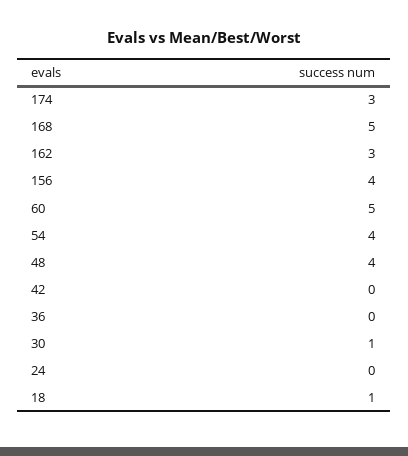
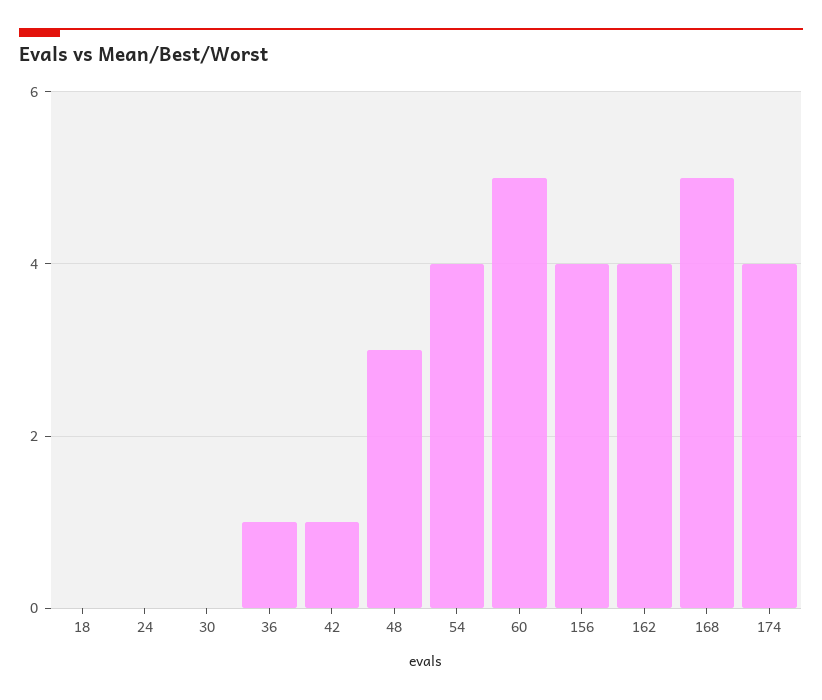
  {
-   "174": 3,
+   "174": 4,
    "168": 5,
-   "162": 3,
+   "162": 4,
    "156": 4,
    "60": 5,
    "54": 4,
-   "48": 4,
+   "48": 3,
-   "42": 0,
+   "42": 1,
-   "36": 0,
+   "36": 1,
-   "30": 1,
+   "30": 0,
    "24": 0,
-   "18": 1
+   "18": 0
  }

